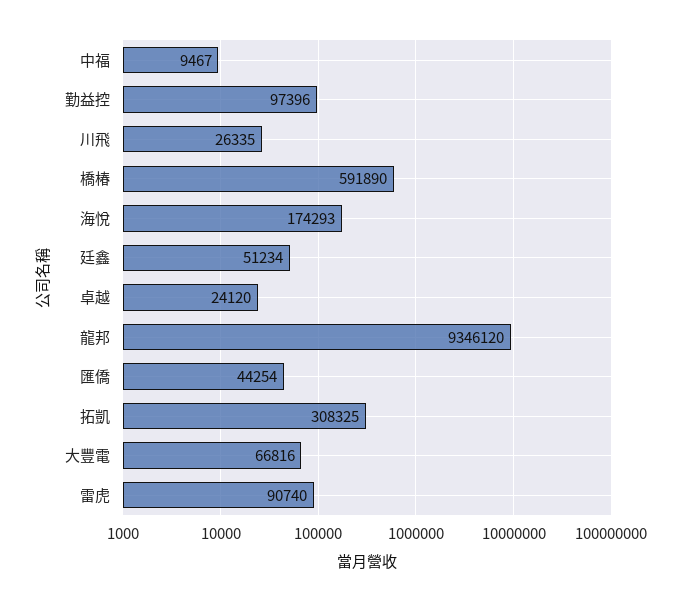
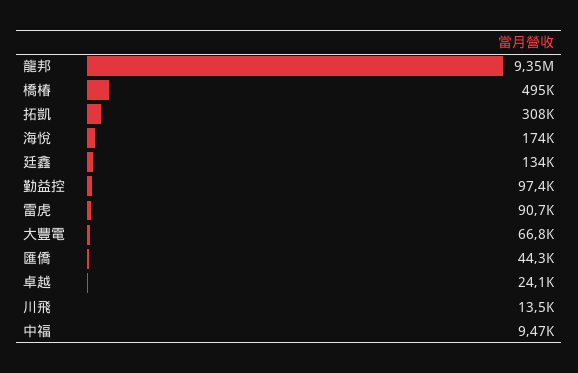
  {
    "中福": 9467,
    "勤益控": 97396,
-   "川飛": 26335,
+   "川飛": 13500,
-   "橋椿": 591890,
+   "橋椿": 495000,
    "海悅": 174293,
-   "廷鑫": 51234,
+   "廷鑫": 134000,
    "卓越": 24120,
    "龍邦": 9346120,
    "匯僑": 44254,
    "拓凱": 308325,
    "大豐電": 66816,
    "雷虎": 90740
  }

